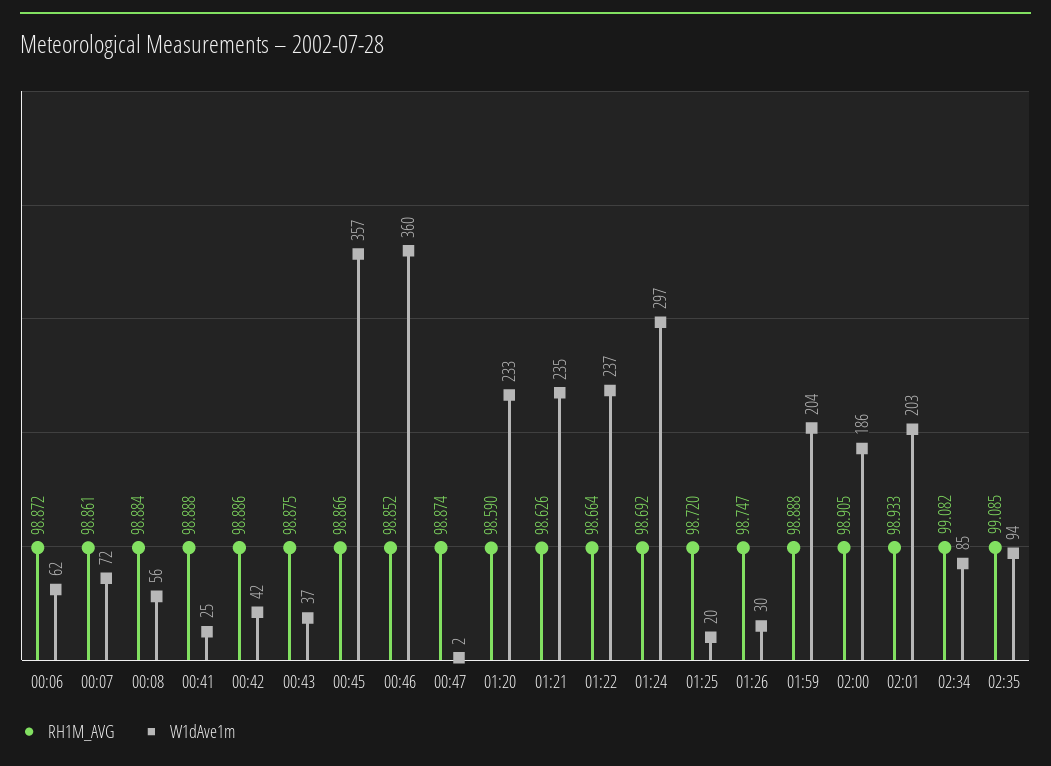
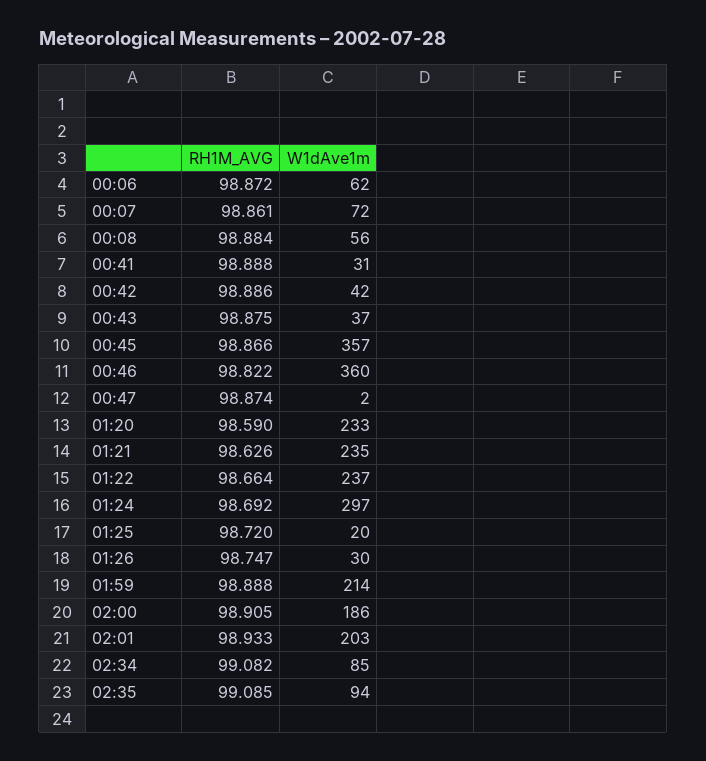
  {
    "RH1M_AVG": {
      "00:06": 98.872,
      "00:07": 98.861,
      "00:08": 98.884,
      "00:41": 98.888,
      "00:42": 98.886,
      "00:43": 98.875,
      "00:45": 98.866,
-     "00:46": 98.852,
+     "00:46": 98.822,
      "00:47": 98.874,
      "01:20": 98.59,
      "01:21": 98.626,
      "01:22": 98.664,
      "01:24": 98.692,
      "01:25": 98.72,
      "01:26": 98.747,
      "01:59": 98.888,
      "02:00": 98.905,
      "02:01": 98.933,
      "02:34": 99.082,
      "02:35": 99.085
    },
    "W1dAve1m": {
      "00:06": 62,
      "00:07": 72,
      "00:08": 56,
-     "00:41": 25,
+     "00:41": 31,
      "00:42": 42,
      "00:43": 37,
      "00:45": 357,
      "00:46": 360,
      "00:47": 2,
      "01:20": 233,
      "01:21": 235,
      "01:22": 237,
      "01:24": 297,
      "01:25": 20,
      "01:26": 30,
-     "01:59": 204,
+     "01:59": 214,
      "02:00": 186,
      "02:01": 203,
      "02:34": 85,
      "02:35": 94
    }
  }

